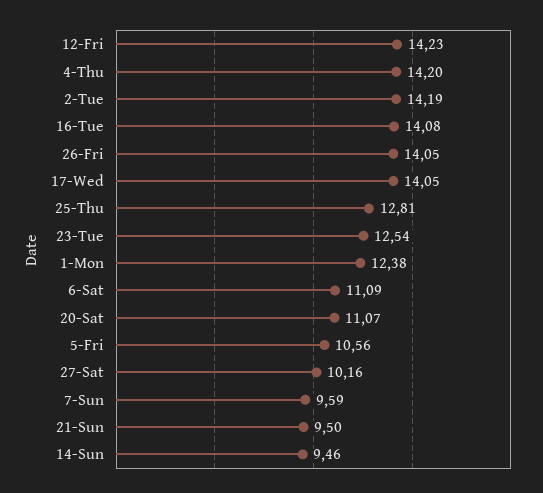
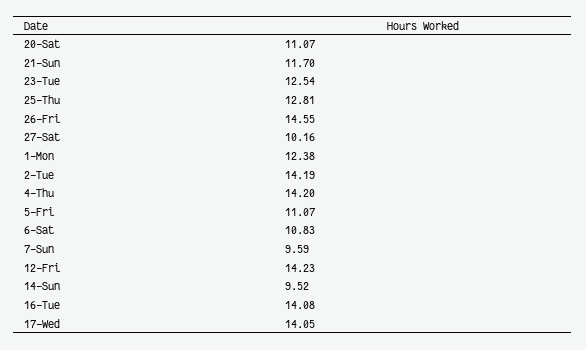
  {
    "12-Fri": 14.23,
    "4-Thu": 14.2,
    "2-Tue": 14.19,
    "16-Tue": 14.08,
-   "26-Fri": 14.05,
+   "26-Fri": 14.55,
    "17-Wed": 14.05,
    "25-Thu": 12.81,
    "23-Tue": 12.54,
    "1-Mon": 12.38,
-   "6-Sat": 11.09,
+   "6-Sat": 10.83,
    "20-Sat": 11.07,
-   "5-Fri": 10.56,
+   "5-Fri": 11.07,
    "27-Sat": 10.16,
    "7-Sun": 9.59,
-   "21-Sun": 9.5,
+   "21-Sun": 11.7,
-   "14-Sun": 9.46
+   "14-Sun": 9.52
  }

